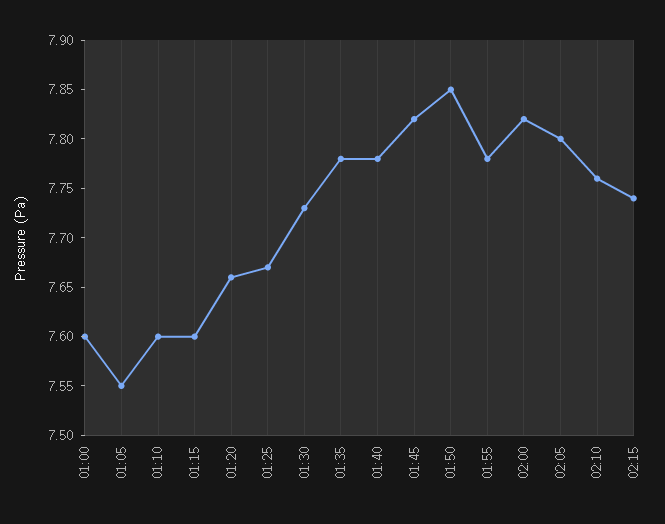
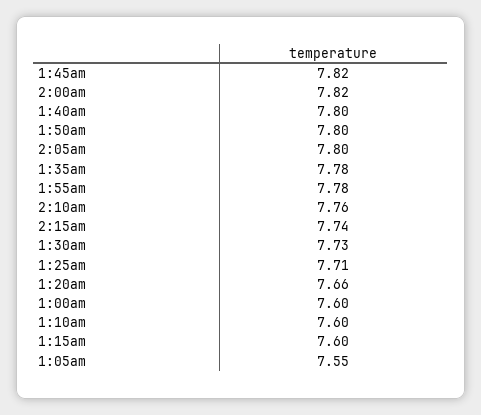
  {
    "01:00": 7.6,
    "01:05": 7.55,
    "01:10": 7.6,
    "01:15": 7.6,
    "01:20": 7.66,
-   "01:25": 7.67,
+   "01:25": 7.71,
    "01:30": 7.73,
    "01:35": 7.78,
-   "01:40": 7.78,
+   "01:40": 7.8,
    "01:45": 7.82,
-   "01:50": 7.85,
+   "01:50": 7.8,
    "01:55": 7.78,
    "02:00": 7.82,
    "02:05": 7.8,
    "02:10": 7.76,
    "02:15": 7.74
  }

